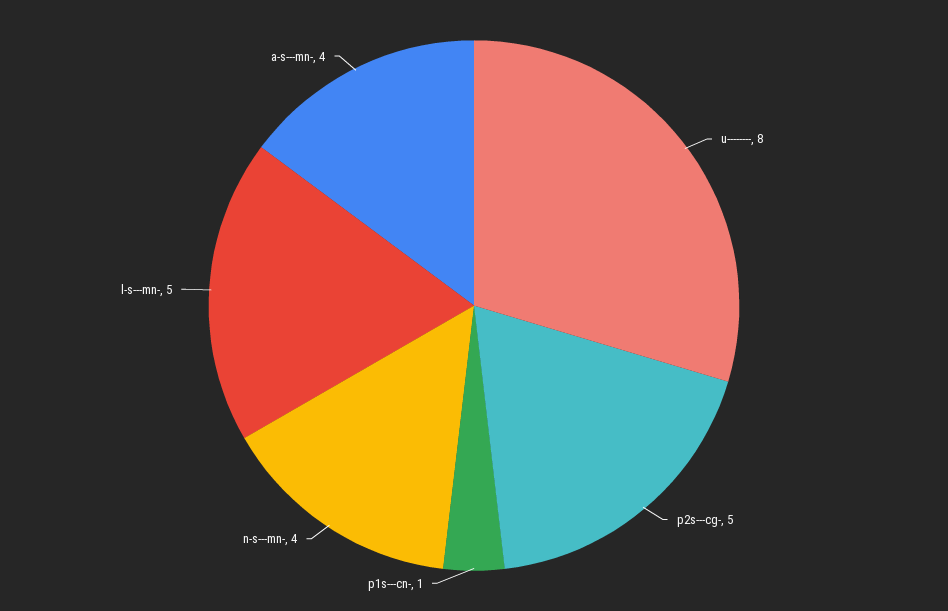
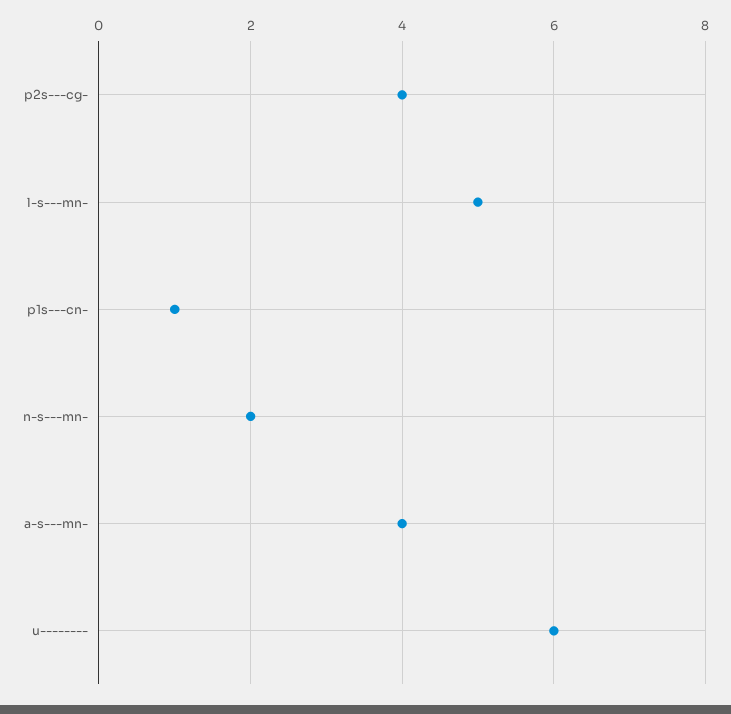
  {
-   "u--------": 8,
+   "u--------": 6,
-   "p2s---cg-": 5,
+   "p2s---cg-": 4,
    "p1s---cn-": 1,
-   "n-s---mn-": 4,
+   "n-s---mn-": 2,
    "l-s---mn-": 5,
    "a-s---mn-": 4
  }

